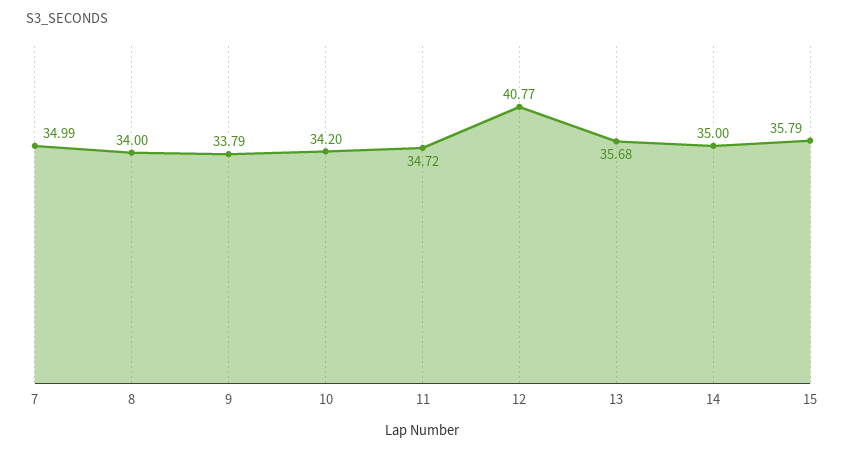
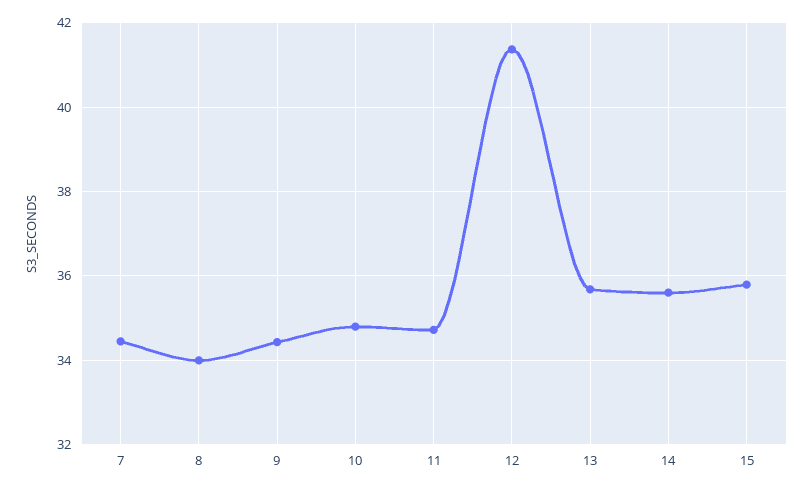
  {
-   "7": 34.99,
+   "7": 34.4,
    "8": 34,
-   "9": 33.79,
+   "9": 34.4,
-   "10": 34.2,
+   "10": 34.8,
    "11": 34.72,
-   "12": 40.77,
+   "12": 41.4,
    "13": 35.68,
-   "14": 35,
+   "14": 35.6,
    "15": 35.79
  }

